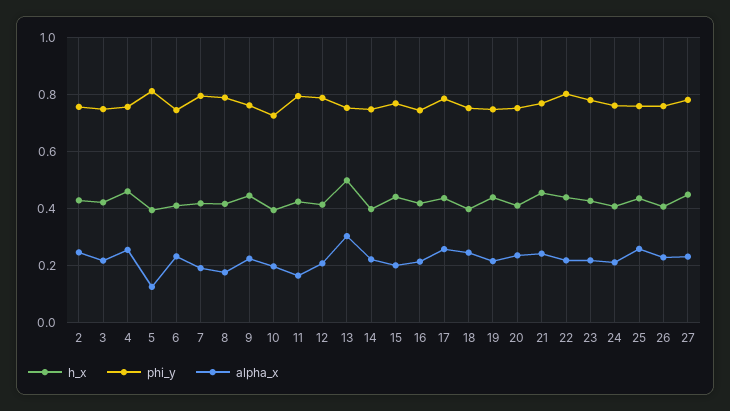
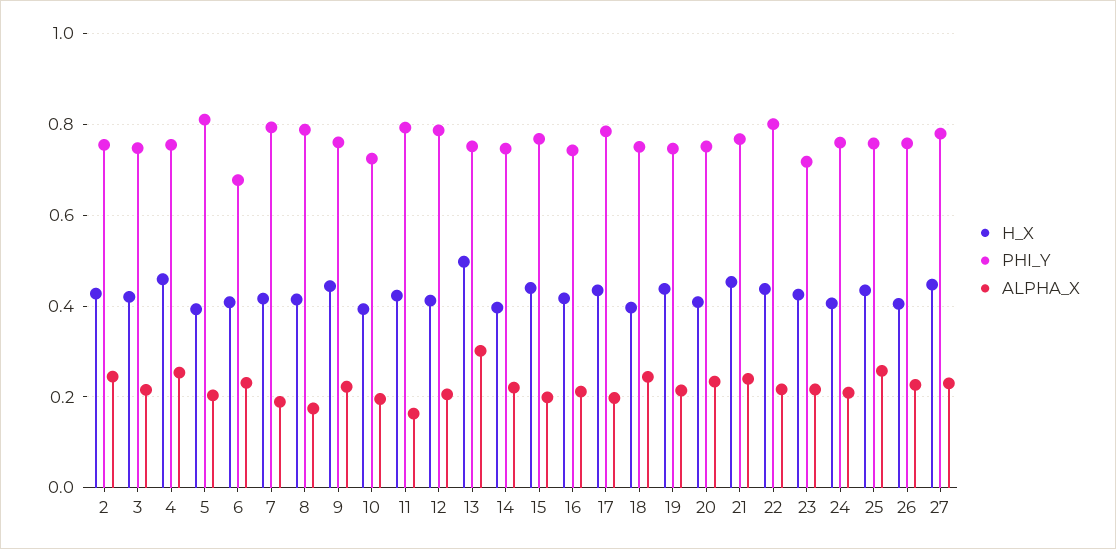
  {
    "h_x": {
      "2": 0.42,
      "3": 0.42,
      "4": 0.46,
      "5": 0.4,
      "6": 0.4,
      "7": 0.42,
      "8": 0.42,
      "9": 0.44,
      "10": 0.4,
      "11": 0.42,
      "12": 0.42,
      "13": 0.5,
      "14": 0.4,
      "15": 0.44,
      "16": 0.42,
      "17": 0.44,
      "18": 0.4,
      "19": 0.44,
      "20": 0.4,
      "21": 0.46,
      "22": 0.44,
      "23": 0.42,
      "24": 0.4,
      "25": 0.44,
      "26": 0.4,
      "27": 0.44
    },
    "phi_y": {
      "2": 0.76,
      "3": 0.74,
      "4": 0.76,
      "5": 0.82,
-     "6": 0.75,
+     "6": 0.68,
      "7": 0.8,
      "8": 0.78,
      "9": 0.76,
      "10": 0.72,
      "11": 0.8,
      "12": 0.78,
      "13": 0.76,
      "14": 0.74,
      "15": 0.76,
      "16": 0.74,
      "17": 0.78,
      "18": 0.76,
      "19": 0.74,
      "20": 0.76,
      "21": 0.76,
      "22": 0.8,
-     "23": 0.775,
+     "23": 0.72,
      "24": 0.76,
      "25": 0.76,
      "26": 0.76,
      "27": 0.78
    },
    "alpha_x": {
      "2": 0.24,
      "3": 0.22,
      "4": 0.26,
-     "5": 0.125,
+     "5": 0.2,
      "6": 0.24,
      "7": 0.18,
      "8": 0.18,
      "9": 0.22,
      "10": 0.2,
      "11": 0.16,
      "12": 0.2,
      "13": 0.3,
      "14": 0.22,
      "15": 0.2,
      "16": 0.22,
-     "17": 0.25,
+     "17": 0.2,
      "18": 0.24,
      "19": 0.22,
      "20": 0.24,
      "21": 0.24,
      "22": 0.22,
      "23": 0.22,
      "24": 0.2,
      "25": 0.26,
      "26": 0.22,
      "27": 0.22
    }
  }

